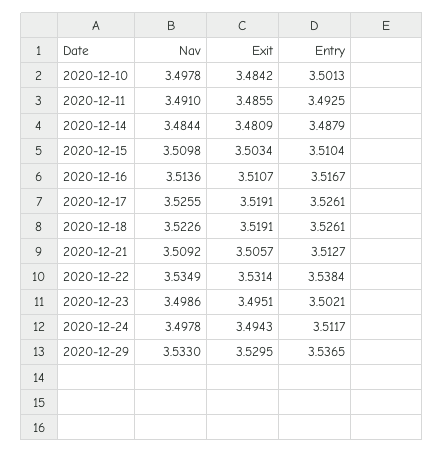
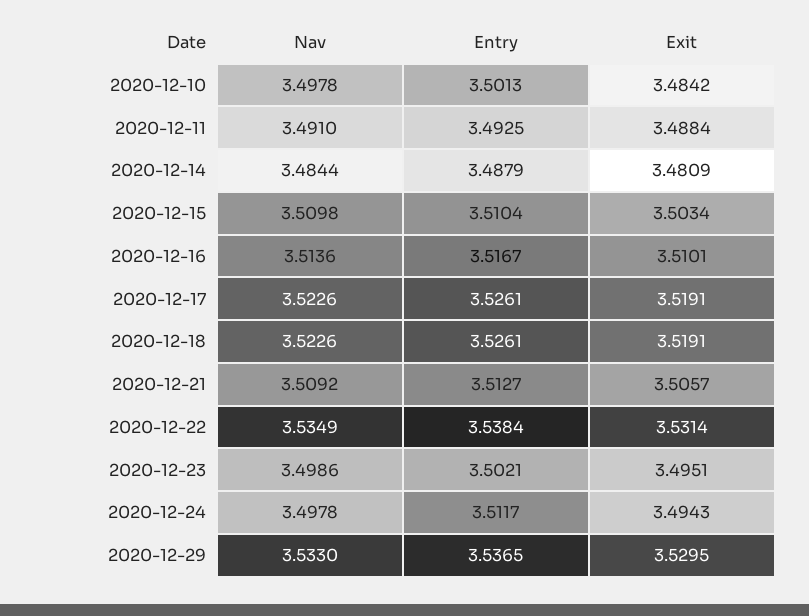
  {
    "Nav": {
      "2020-12-10": 3.4978,
      "2020-12-11": 3.491,
      "2020-12-14": 3.4844,
      "2020-12-15": 3.5098,
      "2020-12-16": 3.5136,
-     "2020-12-17": 3.5255,
+     "2020-12-17": 3.5226,
      "2020-12-18": 3.5226,
      "2020-12-21": 3.5092,
      "2020-12-22": 3.5349,
      "2020-12-23": 3.4986,
      "2020-12-24": 3.4978,
      "2020-12-29": 3.533
    },
    "Exit": {
      "2020-12-10": 3.4842,
-     "2020-12-11": 3.4855,
+     "2020-12-11": 3.4884,
      "2020-12-14": 3.4809,
      "2020-12-15": 3.5034,
-     "2020-12-16": 3.5107,
+     "2020-12-16": 3.5101,
      "2020-12-17": 3.5191,
      "2020-12-18": 3.5191,
      "2020-12-21": 3.5057,
      "2020-12-22": 3.5314,
      "2020-12-23": 3.4951,
      "2020-12-24": 3.4943,
      "2020-12-29": 3.5295
    },
    "Entry": {
      "2020-12-10": 3.5013,
      "2020-12-11": 3.4925,
      "2020-12-14": 3.4879,
      "2020-12-15": 3.5104,
      "2020-12-16": 3.5167,
      "2020-12-17": 3.5261,
      "2020-12-18": 3.5261,
      "2020-12-21": 3.5127,
      "2020-12-22": 3.5384,
      "2020-12-23": 3.5021,
      "2020-12-24": 3.5117,
      "2020-12-29": 3.5365
    }
  }

